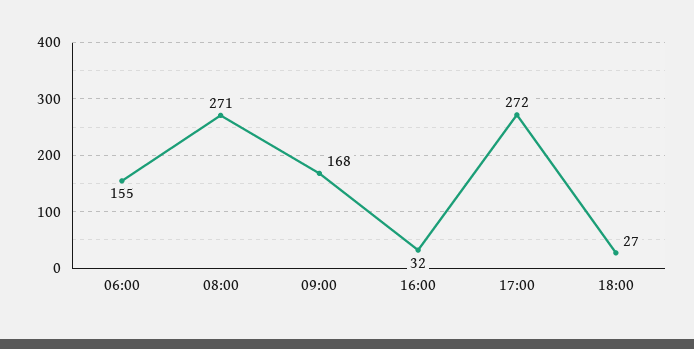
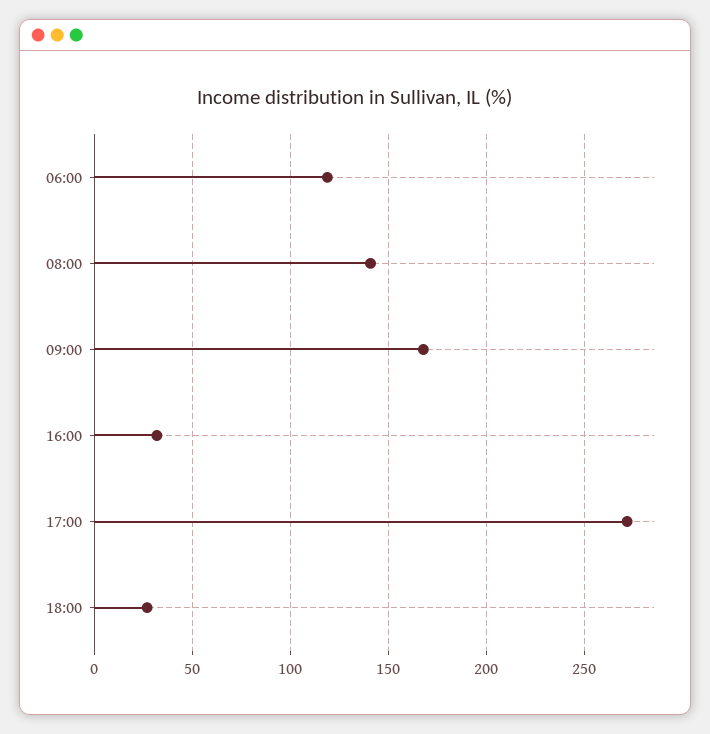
  {
-   "06:00": 155,
+   "06:00": 120,
-   "08:00": 271,
+   "08:00": 140,
    "09:00": 168,
    "16:00": 32,
    "17:00": 272,
    "18:00": 27
  }

